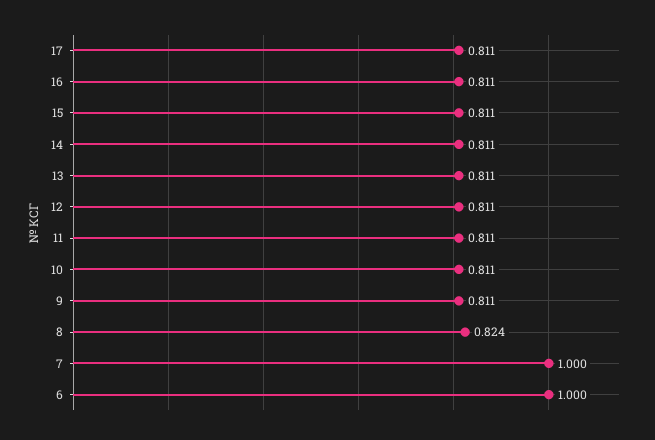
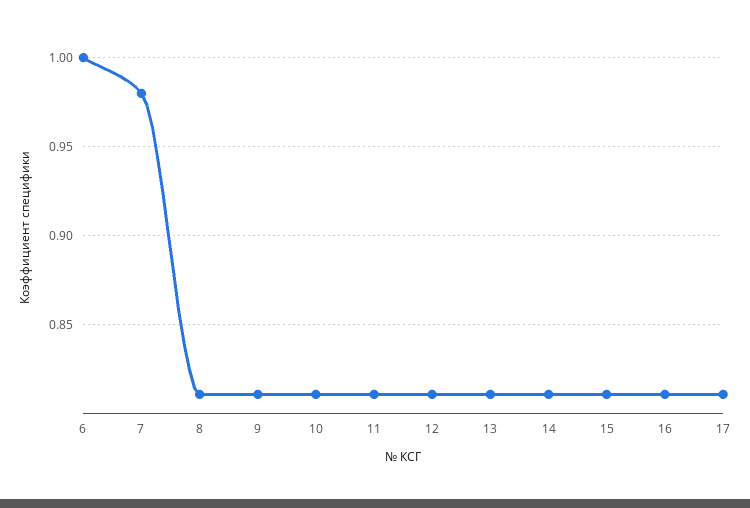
  {
    "17": 0.811,
    "16": 0.811,
    "15": 0.811,
    "14": 0.811,
    "13": 0.811,
    "12": 0.811,
    "11": 0.811,
    "10": 0.811,
    "9": 0.811,
-   "8": 0.824,
+   "8": 0.81,
-   "7": 1,
+   "7": 0.98,
    "6": 1
  }

